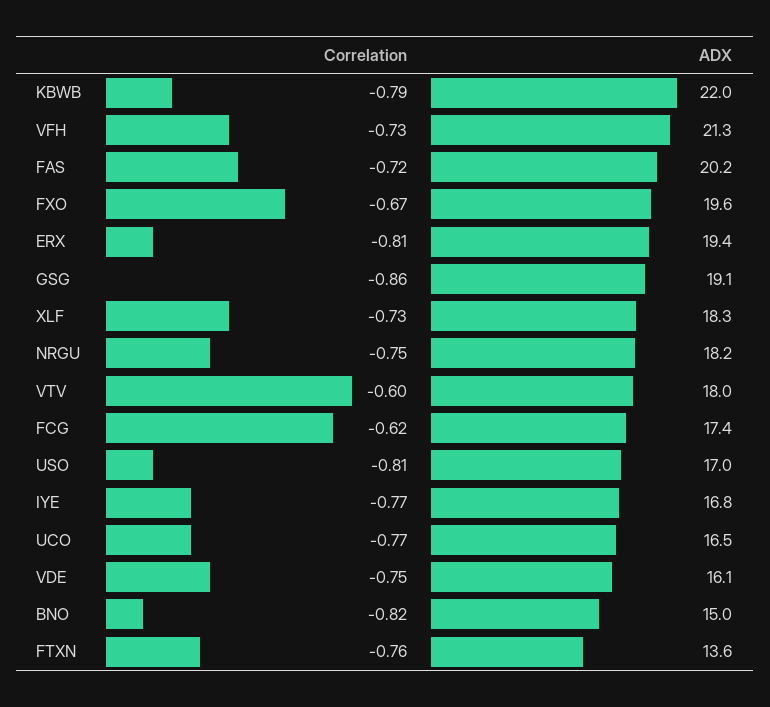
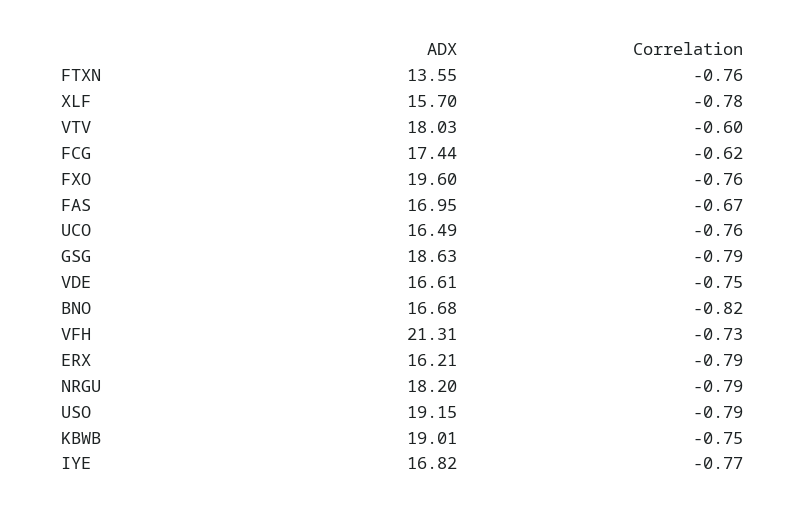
  {
    "Correlation": {
-     "KBWB": -0.79,
+     "KBWB": -0.75,
      "VFH": -0.73,
-     "FAS": -0.72,
+     "FAS": -0.67,
-     "FXO": -0.67,
+     "FXO": -0.76,
-     "ERX": -0.81,
+     "ERX": -0.79,
-     "GSG": -0.86,
+     "GSG": -0.79,
-     "XLF": -0.73,
+     "XLF": -0.78,
-     "NRGU": -0.75,
+     "NRGU": -0.79,
      "VTV": -0.6,
      "FCG": -0.62,
-     "USO": -0.81,
+     "USO": -0.79,
      "IYE": -0.77,
-     "UCO": -0.77,
+     "UCO": -0.76,
      "VDE": -0.75,
      "BNO": -0.82,
      "FTXN": -0.76
    },
    "ADX": {
-     "KBWB": 22,
+     "KBWB": 19.01,
      "VFH": 21.31,
-     "FAS": 20.2,
+     "FAS": 16.95,
      "FXO": 19.6,
-     "ERX": 19.4,
+     "ERX": 16.21,
-     "GSG": 19.1,
+     "GSG": 18.63,
-     "XLF": 18.3,
+     "XLF": 15.7,
      "NRGU": 18.2,
      "VTV": 18.03,
      "FCG": 17.44,
-     "USO": 17,
+     "USO": 19.15,
      "IYE": 16.82,
      "UCO": 16.49,
-     "VDE": 16.1,
+     "VDE": 16.61,
-     "BNO": 15,
+     "BNO": 16.68,
      "FTXN": 13.55
    }
  }

